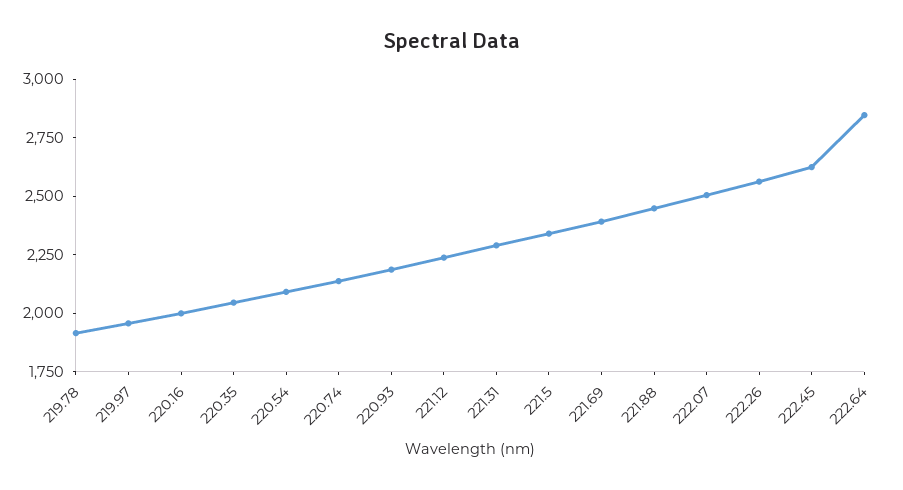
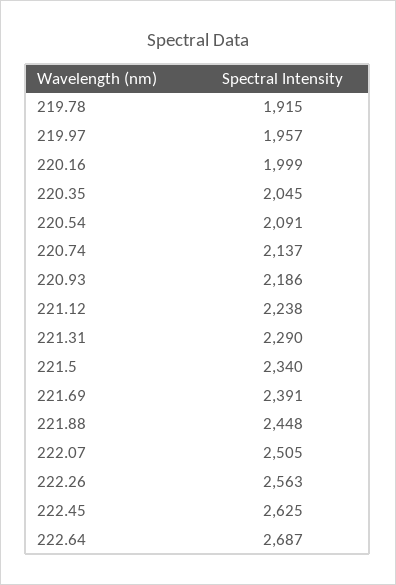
  {
    "219.78": 1915,
    "219.97": 1957,
    "220.16": 1999,
    "220.35": 2045,
    "220.54": 2091,
    "220.74": 2137,
    "220.93": 2186,
    "221.12": 2238,
    "221.31": 2290,
    "221.5": 2340,
    "221.69": 2391,
    "221.88": 2448,
    "222.07": 2505,
    "222.26": 2563,
    "222.45": 2625,
-   "222.64": 2850
+   "222.64": 2687
  }

